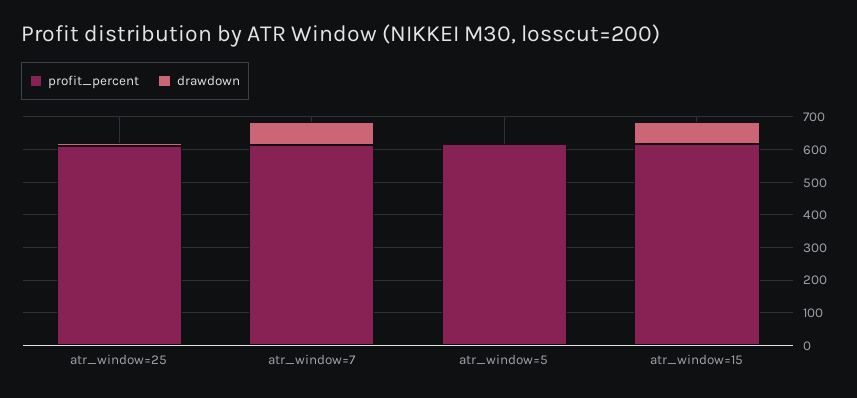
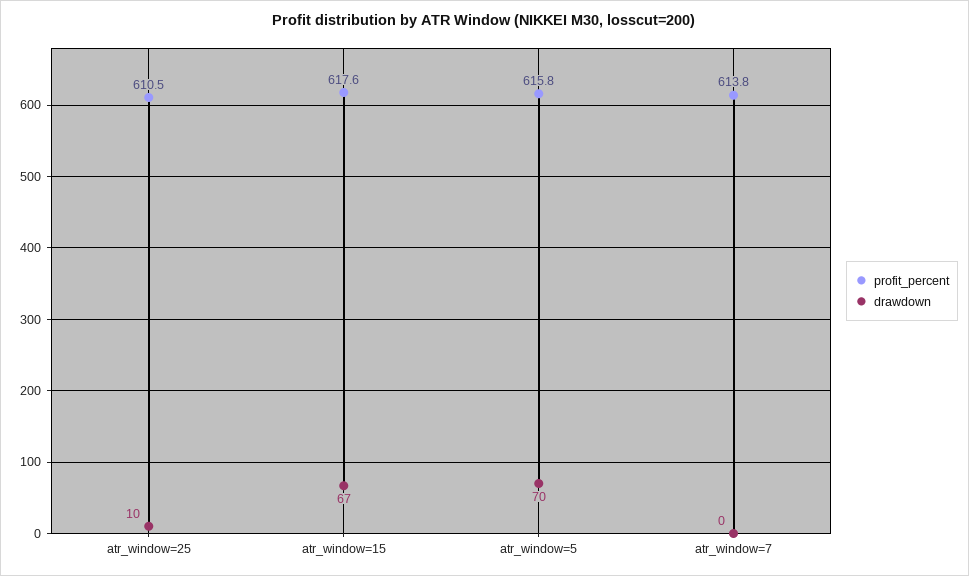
  {
    "profit_percent": {
      "atr_window=25": 610.5,
      "atr_window=7": 613.8,
      "atr_window=5": 615.8,
      "atr_window=15": 617.6
    },
    "drawdown": {
      "atr_window=25": 10,
-     "atr_window=7": 75,
+     "atr_window=7": 0,
-     "atr_window=5": 0,
+     "atr_window=5": 70,
      "atr_window=15": 67
    }
  }

